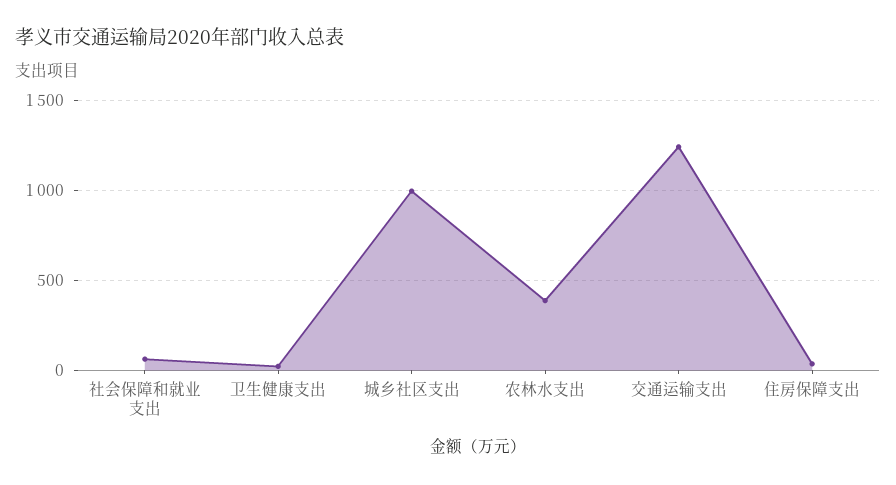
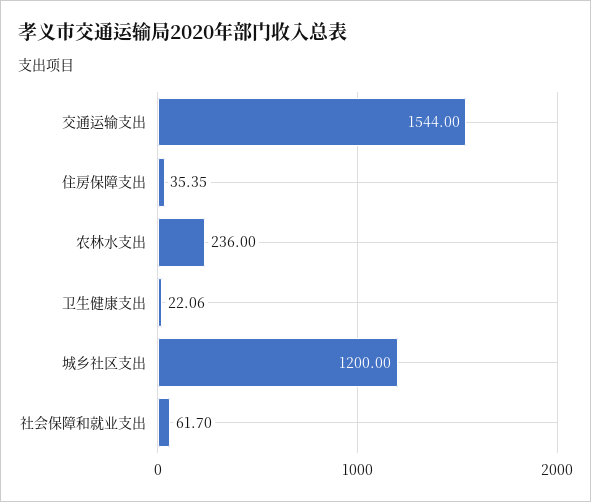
  {
    "社会保障和就业支出": 61.7,
    "卫生健康支出": 22.06,
-   "城乡社区支出": 1000,
+   "城乡社区支出": 1200,
-   "农林水支出": 400,
+   "农林水支出": 236,
-   "交通运输支出": 1250,
+   "交通运输支出": 1544,
    "住房保障支出": 35.35
  }

